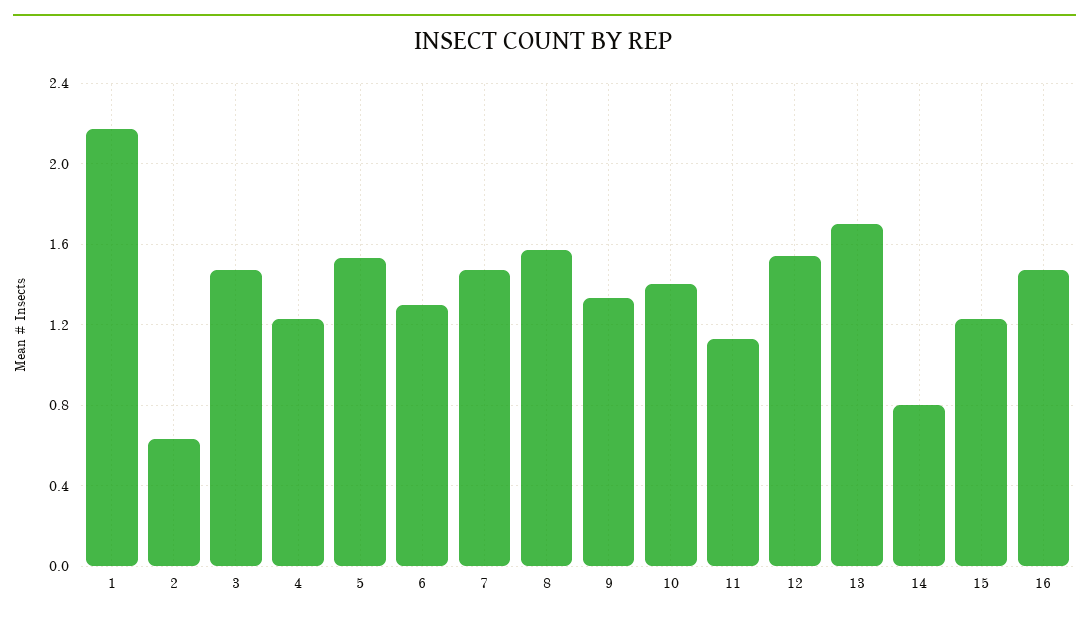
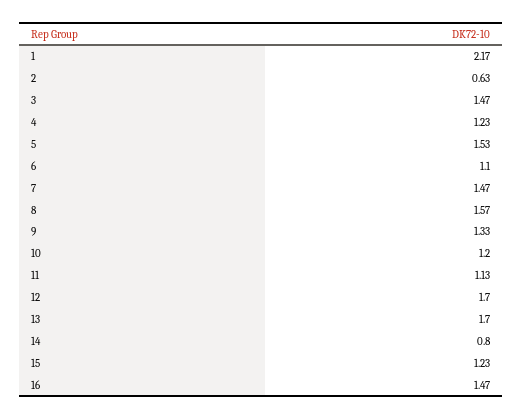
  {
    "1": 2.17,
    "2": 0.63,
    "3": 1.47,
    "4": 1.23,
    "5": 1.53,
-   "6": 1.3,
+   "6": 1.1,
    "7": 1.47,
    "8": 1.57,
    "9": 1.33,
-   "10": 1.4,
+   "10": 1.2,
    "11": 1.13,
-   "12": 1.55,
+   "12": 1.7,
    "13": 1.7,
    "14": 0.8,
    "15": 1.23,
    "16": 1.47
  }

